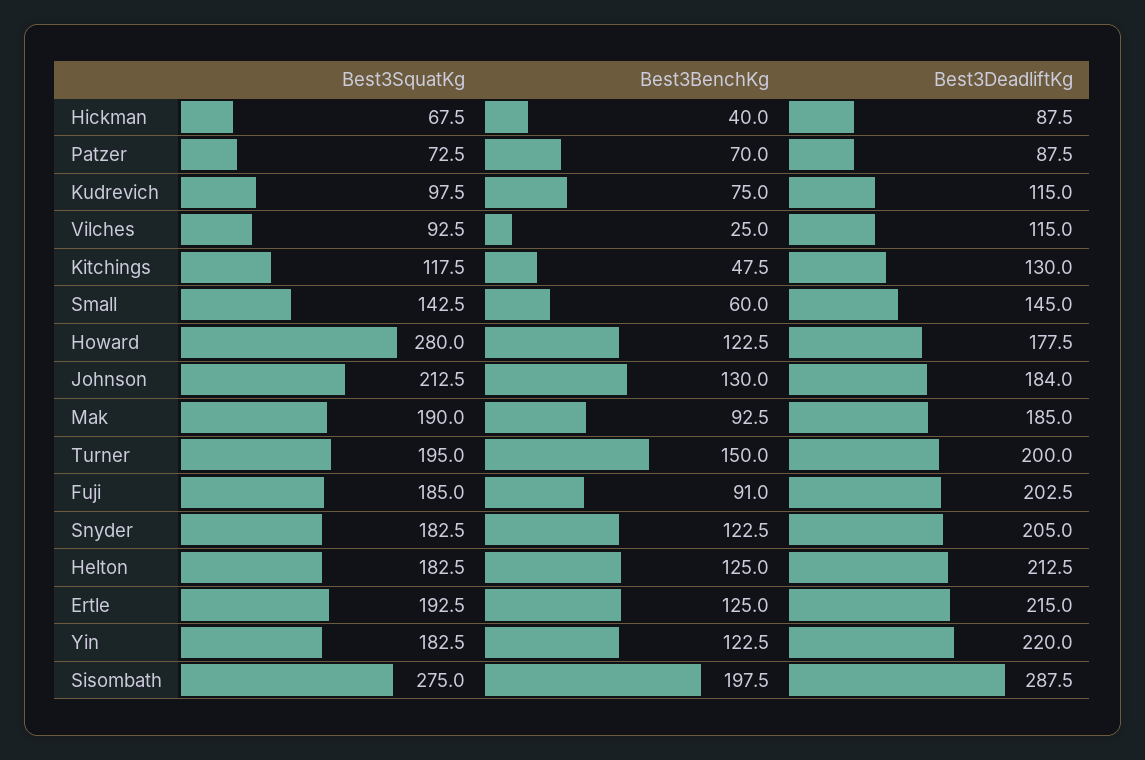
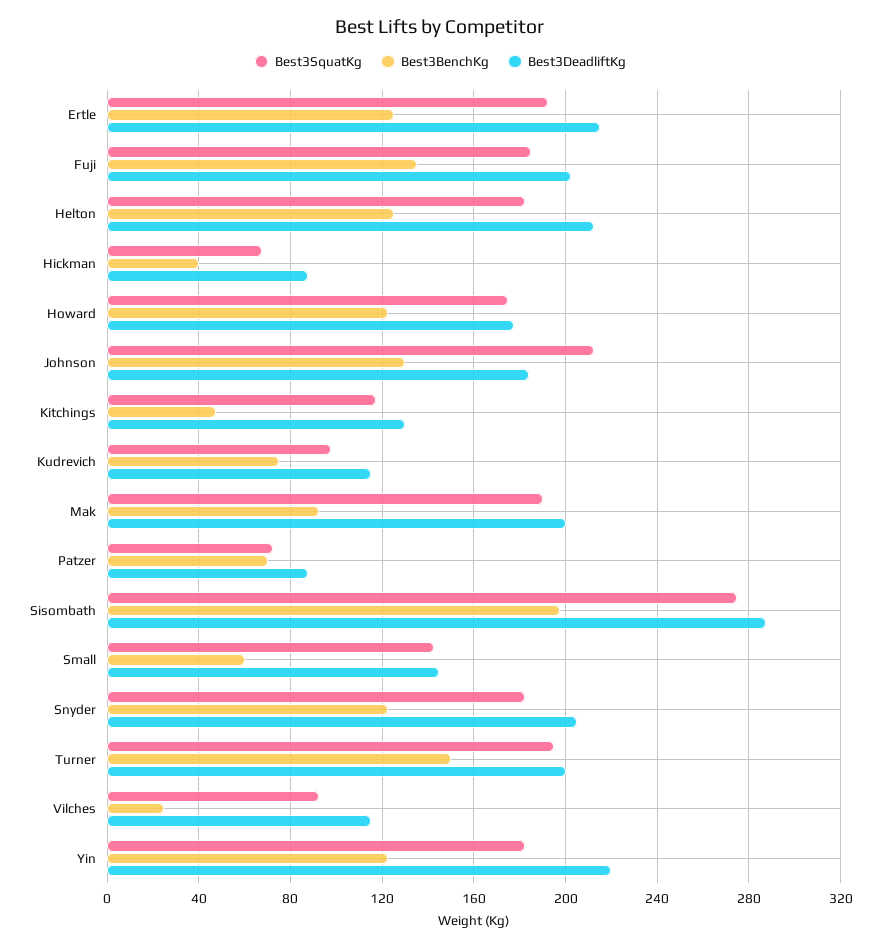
  {
    "Best3SquatKg": {
      "Hickman": 67.5,
      "Patzer": 72.5,
      "Kudrevich": 97.5,
      "Vilches": 92.5,
      "Kitchings": 117.5,
      "Small": 142.5,
-     "Howard": 280,
+     "Howard": 175,
      "Johnson": 212.5,
      "Mak": 190,
      "Turner": 195,
      "Fuji": 185,
      "Snyder": 182.5,
      "Helton": 182.5,
      "Ertle": 192.5,
      "Yin": 182.5,
      "Sisombath": 275
    },
    "Best3BenchKg": {
      "Hickman": 40,
      "Patzer": 70,
      "Kudrevich": 75,
      "Vilches": 25,
      "Kitchings": 47.5,
      "Small": 60,
      "Howard": 122.5,
      "Johnson": 130,
      "Mak": 92.5,
      "Turner": 150,
-     "Fuji": 91,
+     "Fuji": 135,
      "Snyder": 122.5,
      "Helton": 125,
      "Ertle": 125,
      "Yin": 122.5,
      "Sisombath": 197.5
    },
    "Best3DeadliftKg": {
      "Hickman": 87.5,
      "Patzer": 87.5,
      "Kudrevich": 115,
      "Vilches": 115,
      "Kitchings": 130,
      "Small": 145,
      "Howard": 177.5,
      "Johnson": 184,
-     "Mak": 185,
+     "Mak": 200,
      "Turner": 200,
      "Fuji": 202.5,
      "Snyder": 205,
      "Helton": 212.5,
      "Ertle": 215,
      "Yin": 220,
      "Sisombath": 287.5
    }
  }

